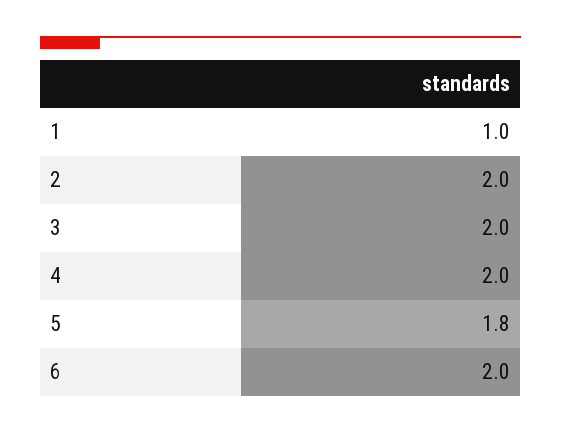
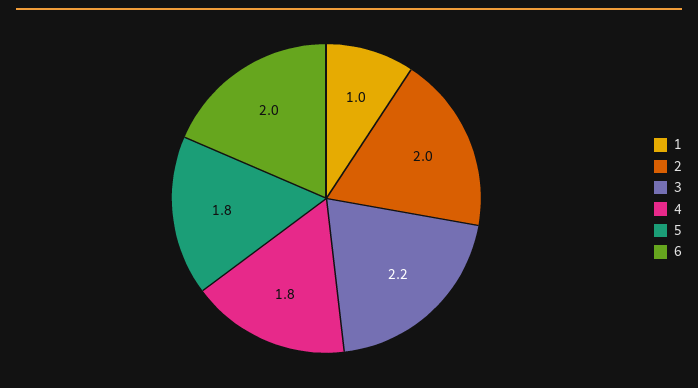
  {
    "1": 1,
    "2": 2,
-   "3": 2,
+   "3": 2.2,
-   "4": 2,
+   "4": 1.8,
    "5": 1.8,
    "6": 2
  }

